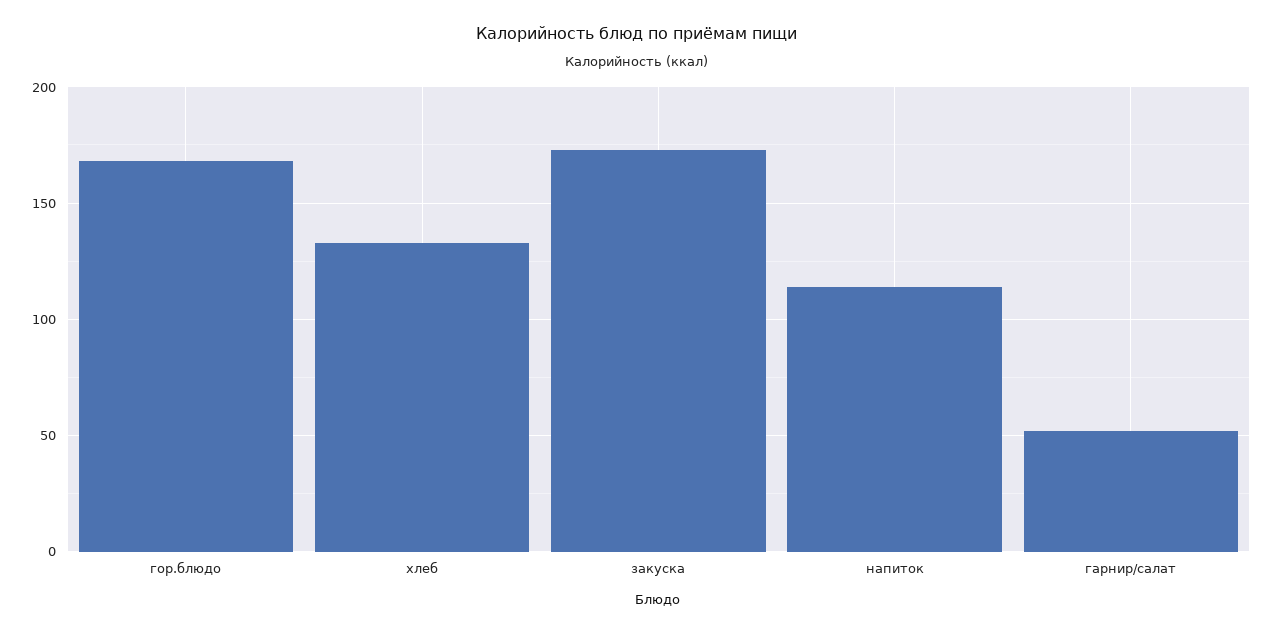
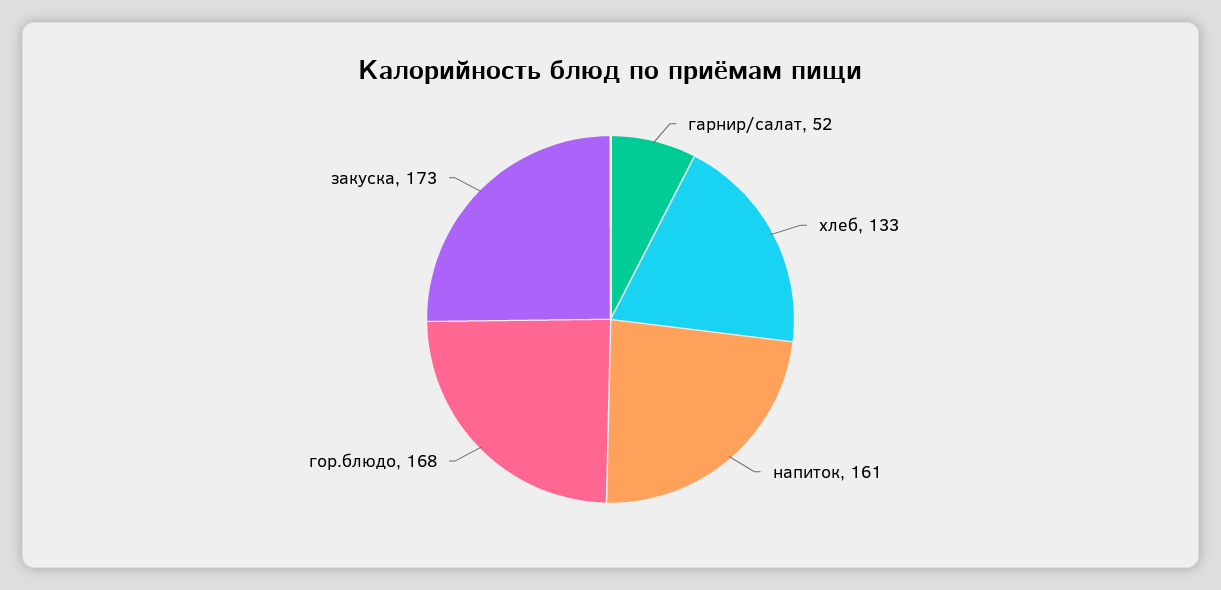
  {
    "гор.блюдо": 168,
    "хлеб": 133,
    "закуска": 173,
-   "напиток": 115,
+   "напиток": 161,
    "гарнир/салат": 52
  }

